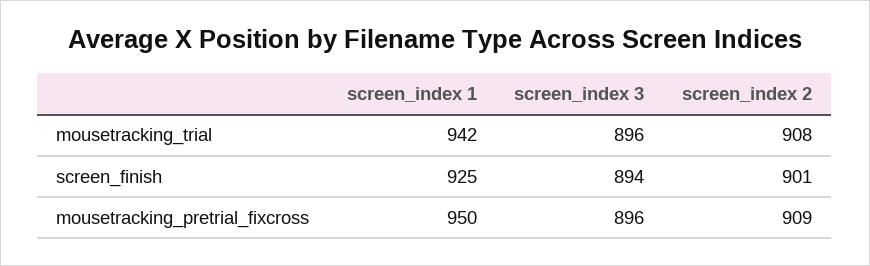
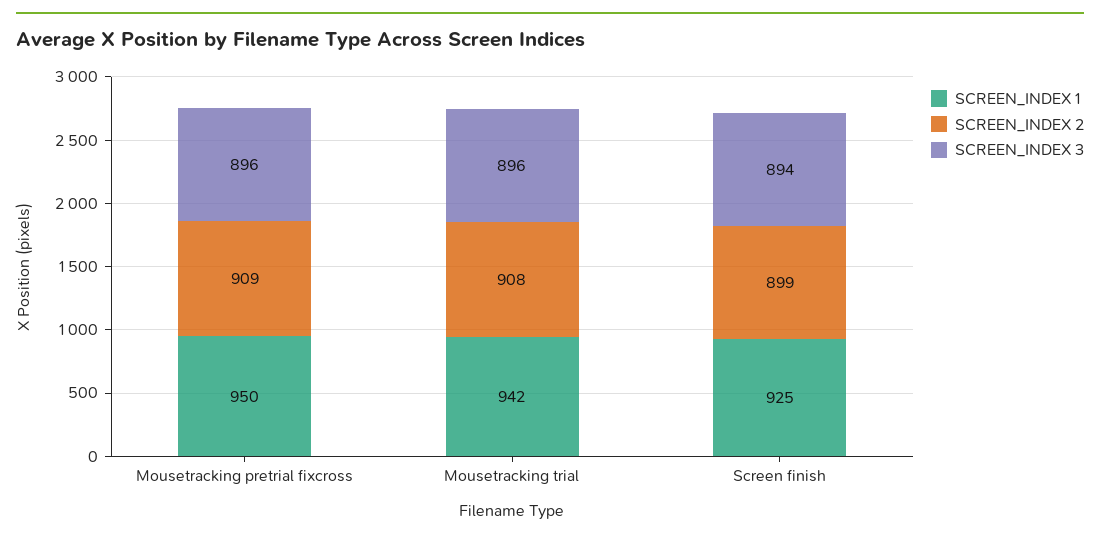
  {
    "screen_index 1": {
      "mousetracking_trial": 942,
      "screen_finish": 925,
      "mousetracking_pretrial_fixcross": 950
    },
    "screen_index 3": {
      "mousetracking_trial": 896,
      "screen_finish": 894,
      "mousetracking_pretrial_fixcross": 896
    },
    "screen_index 2": {
      "mousetracking_trial": 908,
-     "screen_finish": 901,
+     "screen_finish": 899,
      "mousetracking_pretrial_fixcross": 909
    }
  }

